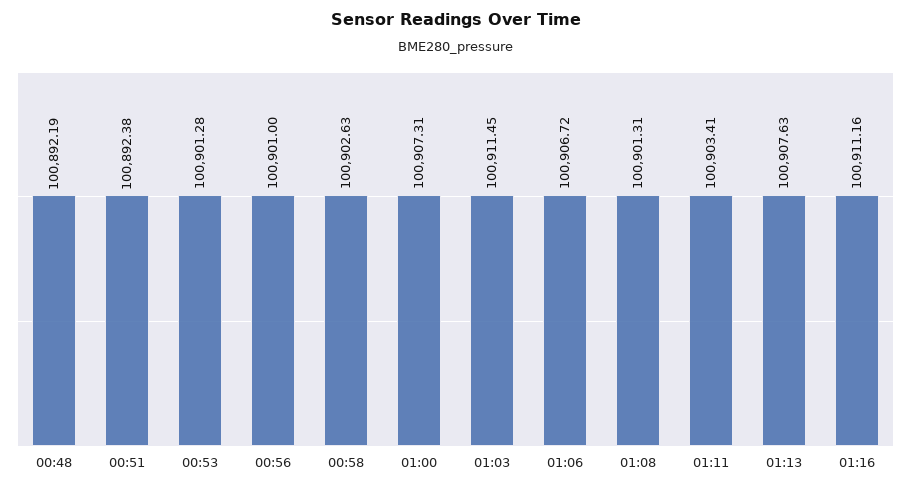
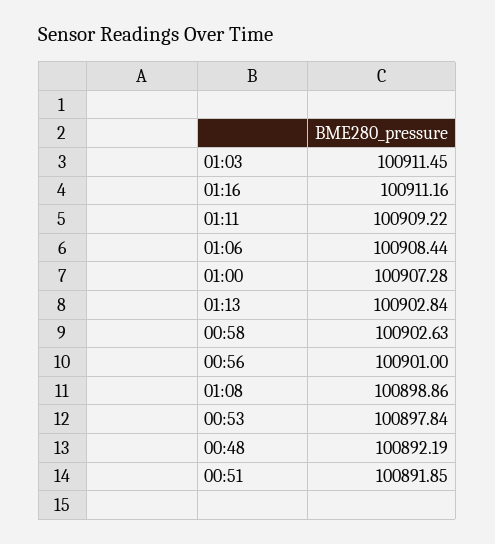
  {
    "00:48": 100892.19,
-   "00:51": 100892.38,
+   "00:51": 100891.85,
-   "00:53": 100901.28,
+   "00:53": 100897.84,
    "00:56": 100901,
    "00:58": 100902.63,
-   "01:00": 100907.31,
+   "01:00": 100907.28,
    "01:03": 100911.45,
-   "01:06": 100906.72,
+   "01:06": 100908.44,
-   "01:08": 100901.31,
+   "01:08": 100898.86,
-   "01:11": 100903.41,
+   "01:11": 100909.22,
-   "01:13": 100907.63,
+   "01:13": 100902.84,
    "01:16": 100911.16
  }

